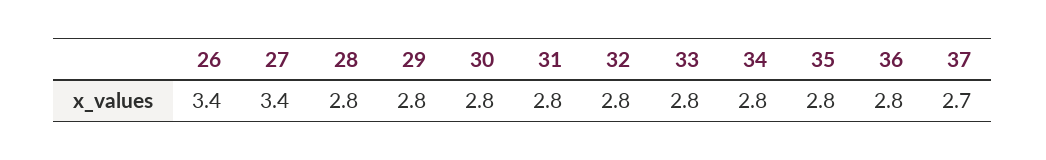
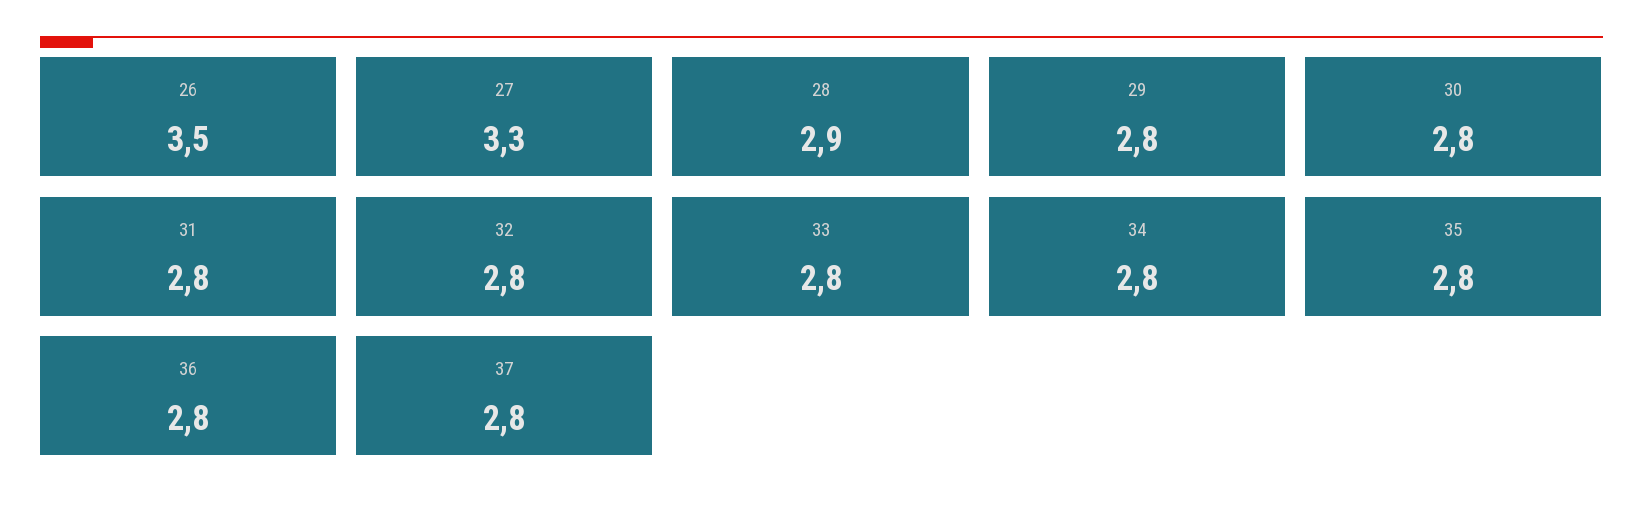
  {
-   "26": 3.4,
+   "26": 3.5,
-   "27": 3.4,
+   "27": 3.3,
-   "28": 2.8,
+   "28": 2.9,
    "29": 2.8,
    "30": 2.8,
    "31": 2.8,
    "32": 2.8,
    "33": 2.8,
    "34": 2.8,
    "35": 2.8,
    "36": 2.8,
-   "37": 2.7
+   "37": 2.8
  }

